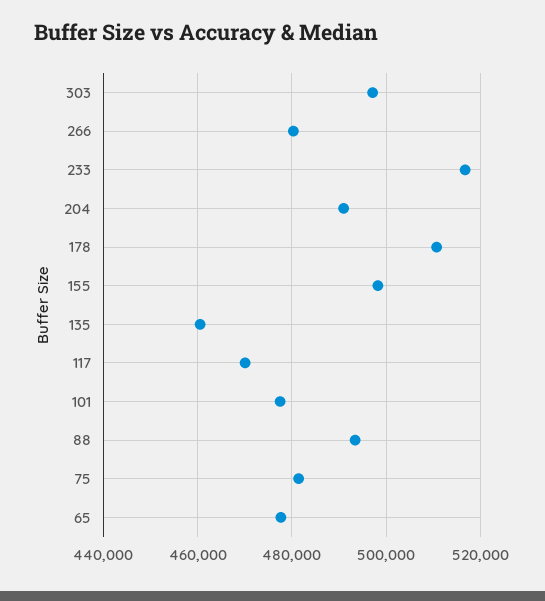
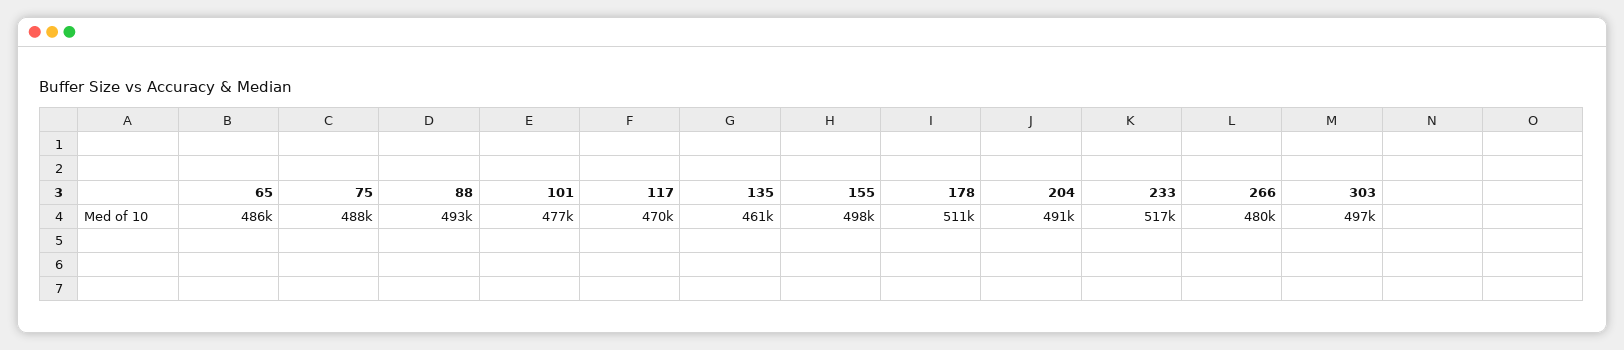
  {
    "303": 497000,
    "266": 480000,
    "233": 517000,
    "204": 491000,
    "178": 511000,
    "155": 498000,
    "135": 461000,
    "117": 470000,
    "101": 477000,
    "88": 493000,
-   "75": 482000,
+   "75": 488000,
-   "65": 478000
+   "65": 486000
  }

